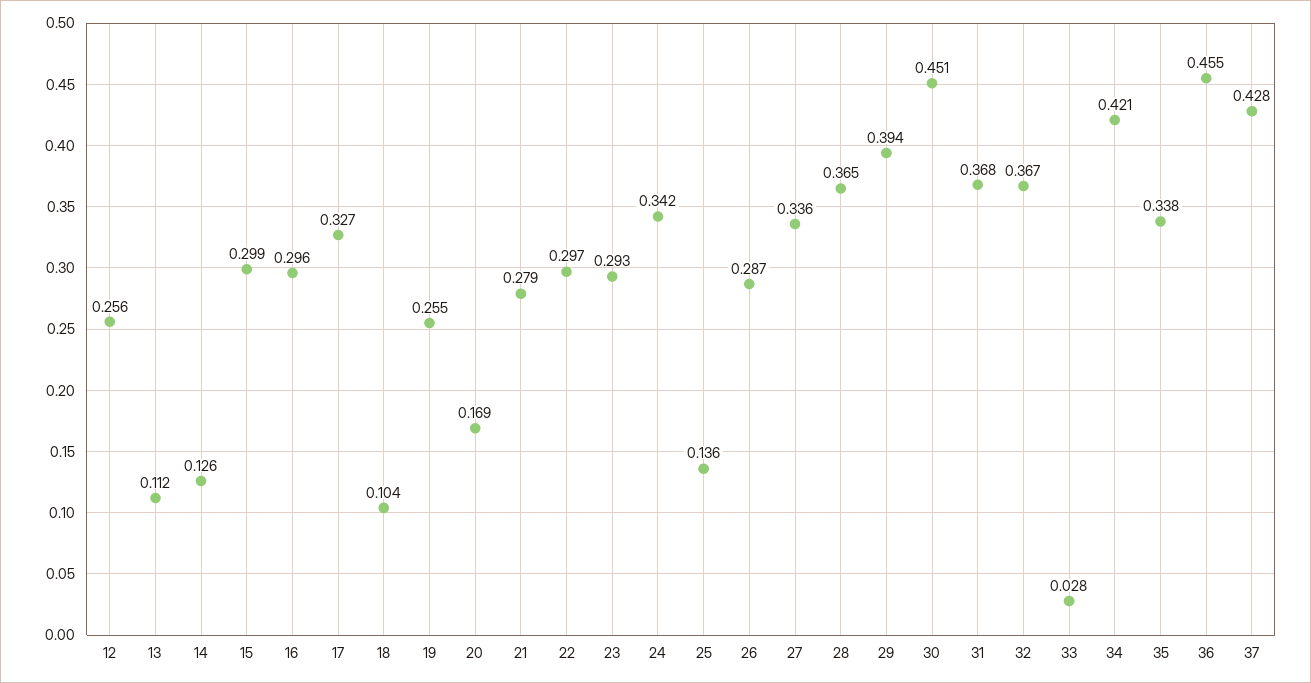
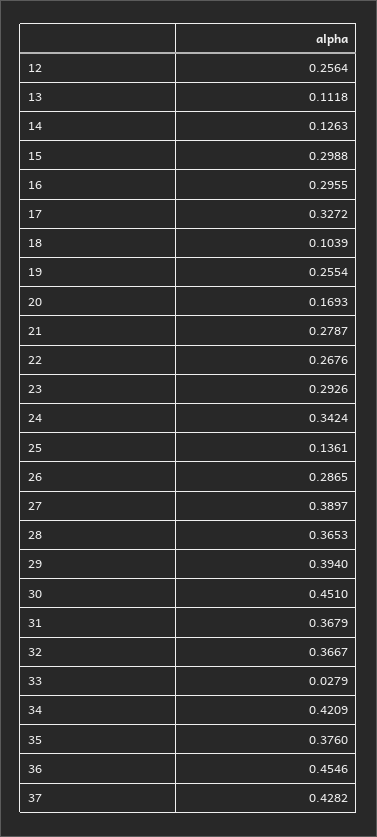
  {
    "12": 0.2564,
    "13": 0.1118,
    "14": 0.1263,
    "15": 0.2988,
    "16": 0.2955,
    "17": 0.3272,
    "18": 0.1039,
    "19": 0.2554,
    "20": 0.1693,
    "21": 0.2787,
-   "22": 0.297,
+   "22": 0.2676,
    "23": 0.2926,
    "24": 0.3424,
    "25": 0.1361,
    "26": 0.2865,
-   "27": 0.336,
+   "27": 0.3897,
    "28": 0.3653,
    "29": 0.394,
    "30": 0.451,
    "31": 0.3679,
    "32": 0.3667,
    "33": 0.0279,
    "34": 0.4209,
-   "35": 0.338,
+   "35": 0.376,
    "36": 0.4546,
    "37": 0.4282
  }

